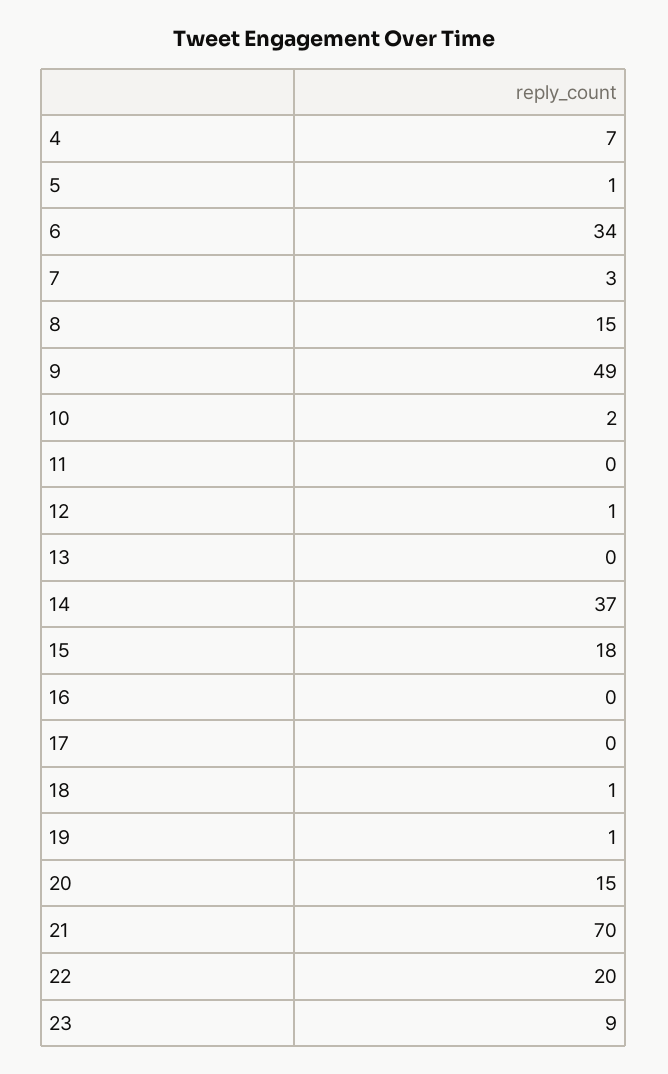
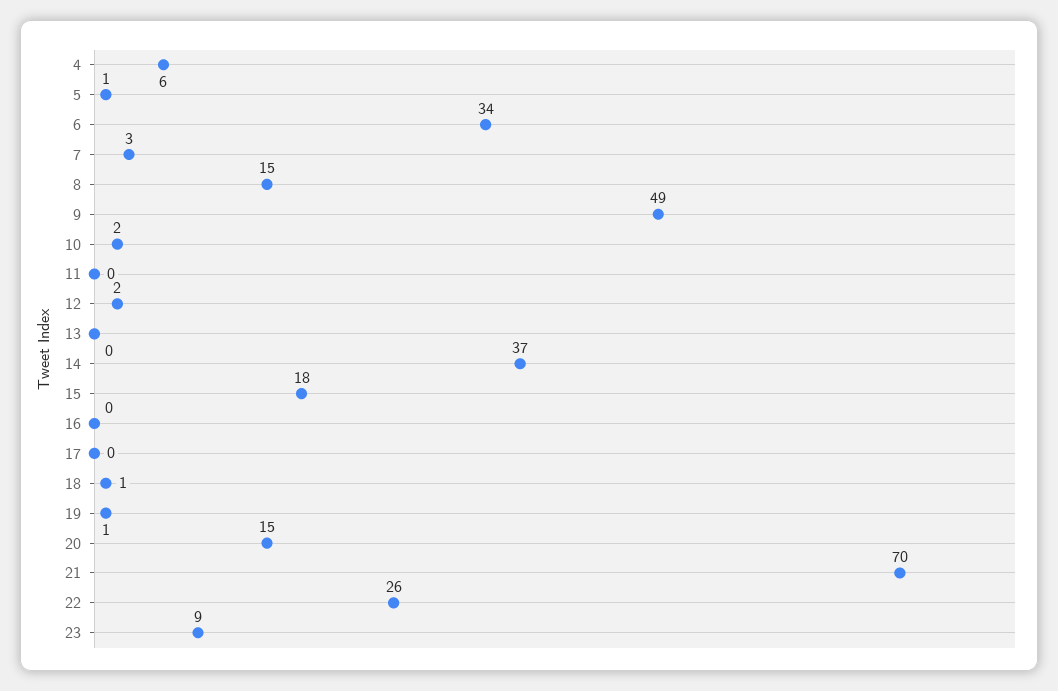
  {
-   "4": 7,
+   "4": 6,
    "5": 1,
    "6": 34,
    "7": 3,
    "8": 15,
    "9": 49,
    "10": 2,
    "11": 0,
-   "12": 1,
+   "12": 2,
    "13": 0,
    "14": 37,
    "15": 18,
    "16": 0,
    "17": 0,
    "18": 1,
    "19": 1,
    "20": 15,
    "21": 70,
-   "22": 20,
+   "22": 26,
    "23": 9
  }

